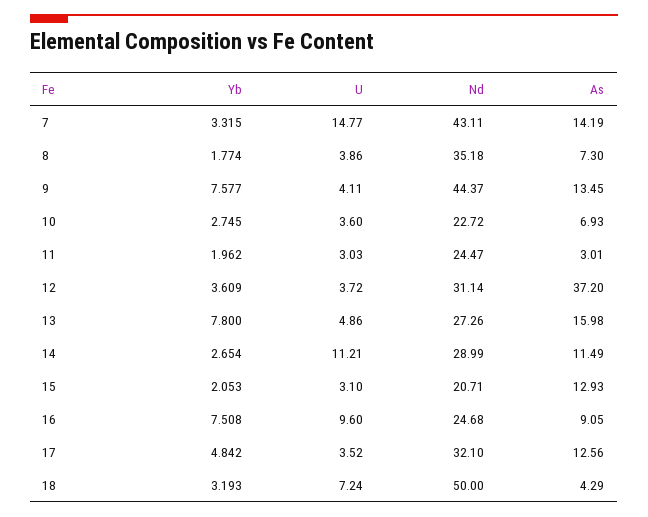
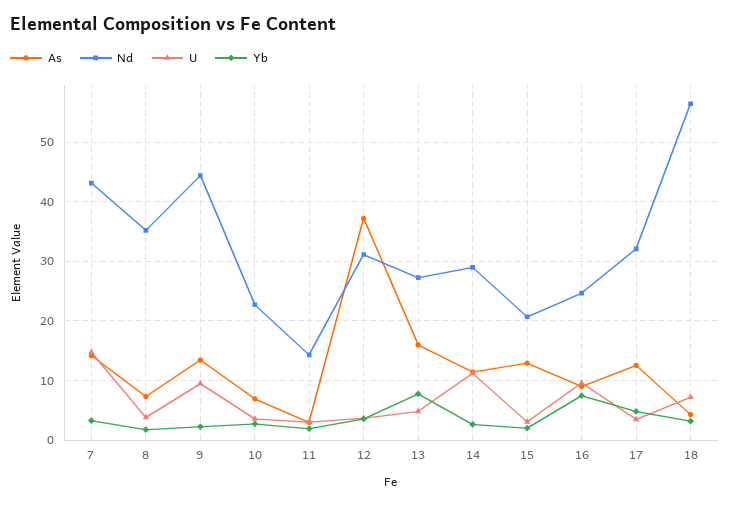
  {
    "Yb": {
      "7": 3.315,
      "8": 1.774,
-     "9": 7.577,
+     "9": 2,
      "10": 2.745,
      "11": 1.962,
      "12": 3.609,
      "13": 7.8,
      "14": 2.654,
      "15": 2.053,
      "16": 7.508,
      "17": 4.842,
      "18": 3.193
    },
    "U": {
      "7": 14.77,
      "8": 3.86,
-     "9": 4.11,
+     "9": 10,
      "10": 3.6,
      "11": 3.03,
      "12": 3.72,
      "13": 4.86,
      "14": 11.21,
      "15": 3.1,
      "16": 9.6,
      "17": 3.52,
      "18": 7.24
    },
    "Nd": {
      "7": 43.11,
      "8": 35.18,
      "9": 44.37,
      "10": 22.72,
-     "11": 24.47,
+     "11": 14,
      "12": 31.14,
      "13": 27.26,
      "14": 28.99,
      "15": 20.71,
      "16": 24.68,
      "17": 32.1,
-     "18": 50
+     "18": 56
    },
    "As": {
      "7": 14.19,
      "8": 7.3,
      "9": 13.45,
      "10": 6.93,
      "11": 3.01,
      "12": 37.2,
      "13": 15.98,
      "14": 11.49,
      "15": 12.93,
      "16": 9.05,
      "17": 12.56,
      "18": 4.29
    }
  }

